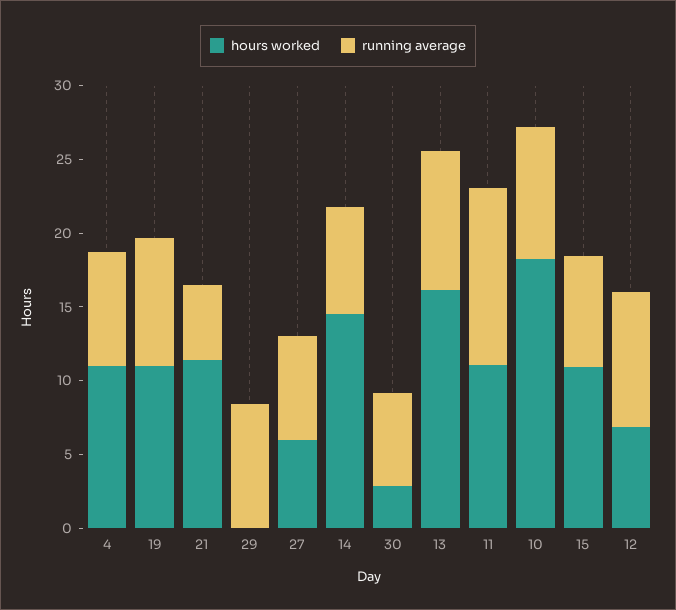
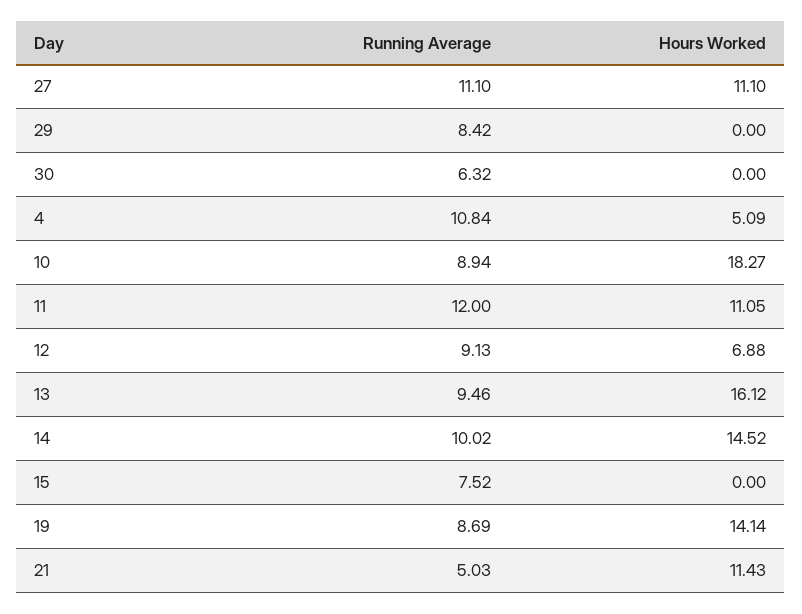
  {
    "hours worked": {
-     "4": 11,
+     "4": 5.09,
-     "19": 11,
+     "19": 14.14,
      "21": 11.43,
      "29": 0,
-     "27": 6,
+     "27": 11.1,
      "14": 14.52,
-     "30": 3,
+     "30": 0,
      "13": 16.12,
      "11": 11.05,
      "10": 18.27,
-     "15": 11,
+     "15": 0,
      "12": 6.88
    },
    "running average": {
-     "4": 8,
+     "4": 10.84,
      "19": 8.69,
      "21": 5.03,
      "29": 8.42,
-     "27": 7,
+     "27": 11.1,
-     "14": 7,
+     "14": 10.02,
      "30": 6.32,
      "13": 9.46,
      "11": 12,
      "10": 8.94,
      "15": 7.52,
      "12": 9.13
    }
  }

